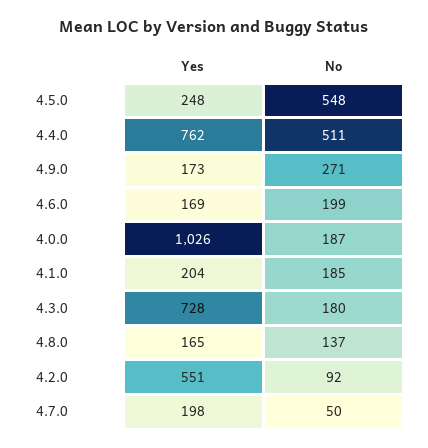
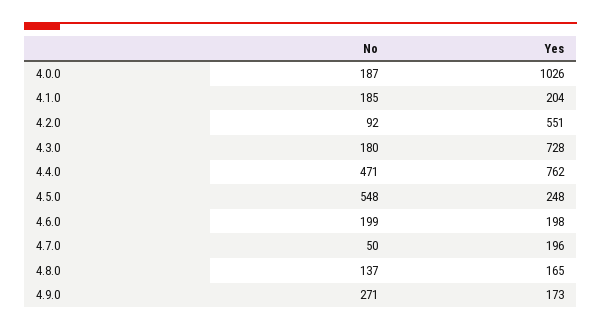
  {
    "Yes": {
      "4.5.0": 248,
      "4.4.0": 762,
      "4.9.0": 173,
-     "4.6.0": 169,
+     "4.6.0": 198,
      "4.0.0": 1026,
      "4.1.0": 204,
      "4.3.0": 728,
      "4.8.0": 165,
      "4.2.0": 551,
-     "4.7.0": 198
+     "4.7.0": 196
    },
    "No": {
      "4.5.0": 548,
-     "4.4.0": 511,
+     "4.4.0": 471,
      "4.9.0": 271,
      "4.6.0": 199,
      "4.0.0": 187,
      "4.1.0": 185,
      "4.3.0": 180,
      "4.8.0": 137,
      "4.2.0": 92,
      "4.7.0": 50
    }
  }

